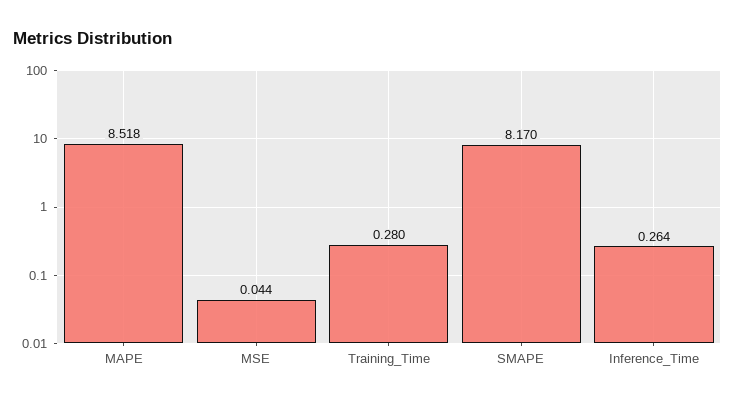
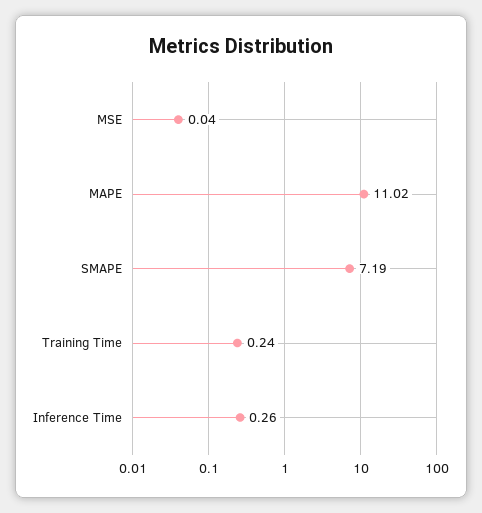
  {
-   "MAPE": 8.518,
+   "MAPE": 11.02,
    "MSE": 0.044,
-   "Training_Time": 0.28,
+   "Training_Time": 0.24,
-   "SMAPE": 8.17,
+   "SMAPE": 7.19,
    "Inference_Time": 0.264
  }

